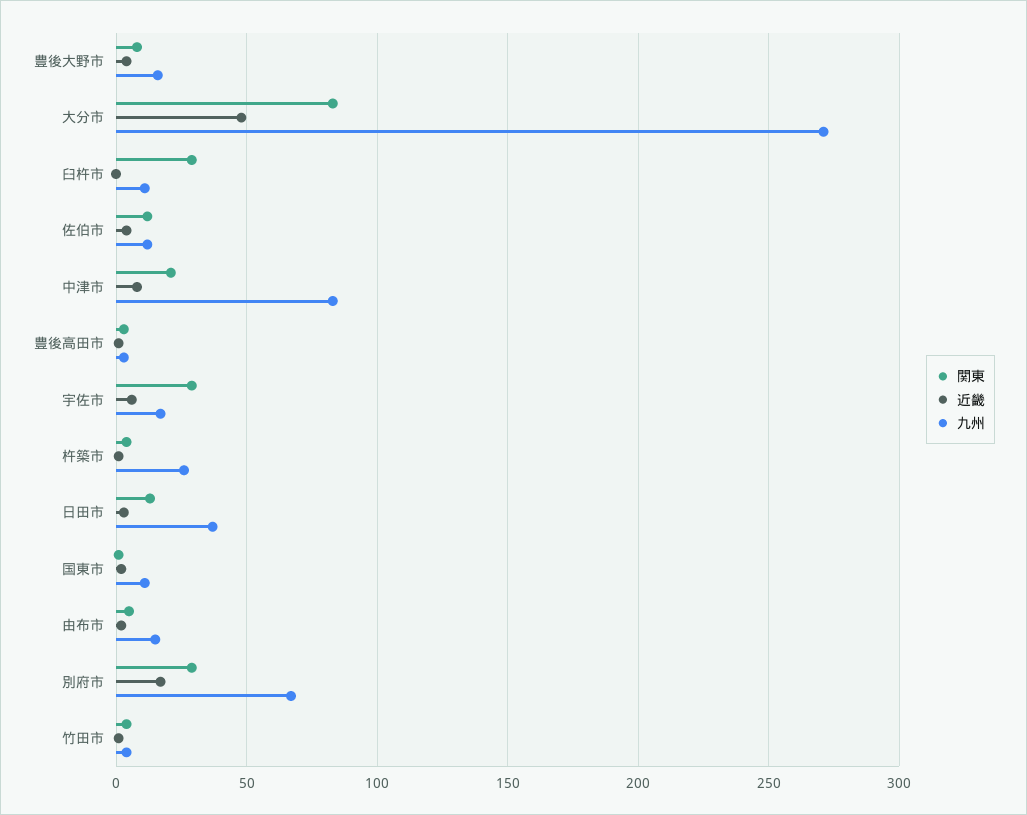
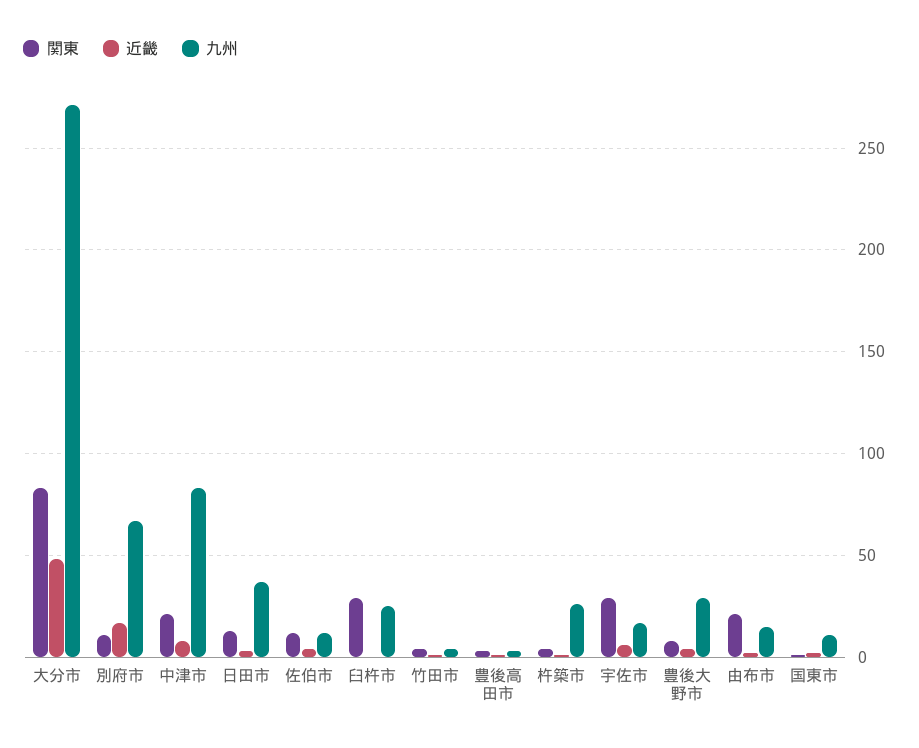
  {
    "関東": {
      "豊後大野市": 10,
      "大分市": 85,
      "臼杵市": 30,
      "佐伯市": 10,
      "中津市": 20,
      "豊後高田市": 5,
      "宇佐市": 30,
      "杵築市": 5,
      "日田市": 15,
      "国東市": 0,
-     "由布市": 5,
+     "由布市": 20,
-     "別府市": 30,
+     "別府市": 10,
      "竹田市": 5
    },
    "近畿": {
      "豊後大野市": 5,
      "大分市": 50,
      "臼杵市": 0,
      "佐伯市": 5,
      "中津市": 10,
      "豊後高田市": 0,
      "宇佐市": 5,
      "杵築市": 0,
      "日田市": 5,
      "国東市": 0,
      "由布市": 0,
      "別府市": 15,
      "竹田市": 0
    },
    "九州": {
-     "豊後大野市": 15,
+     "豊後大野市": 30,
      "大分市": 270,
-     "臼杵市": 10,
+     "臼杵市": 25,
      "佐伯市": 10,
      "中津市": 85,
      "豊後高田市": 5,
      "宇佐市": 15,
      "杵築市": 25,
      "日田市": 35,
      "国東市": 10,
      "由布市": 15,
      "別府市": 65,
      "竹田市": 5
    }
  }

